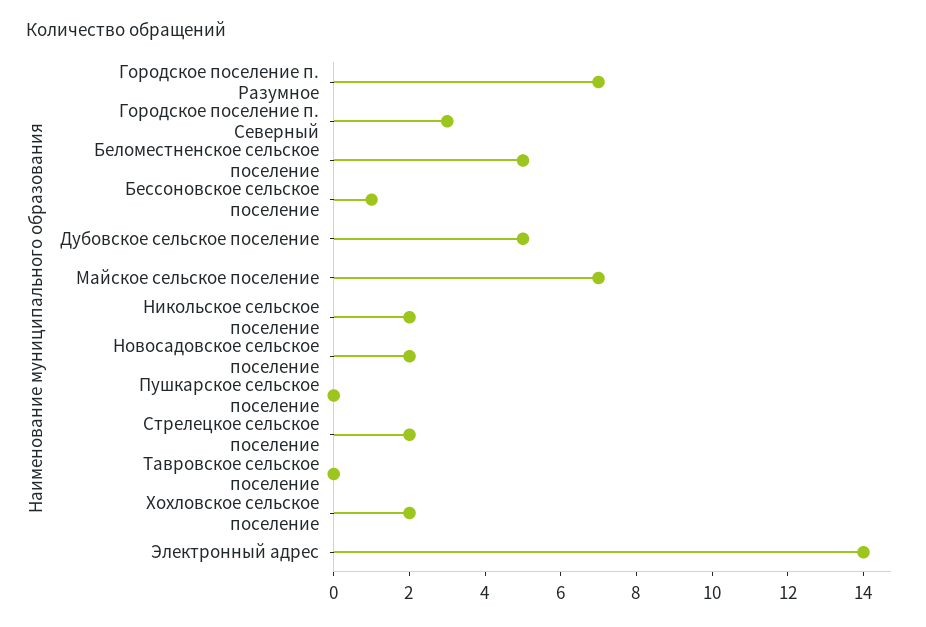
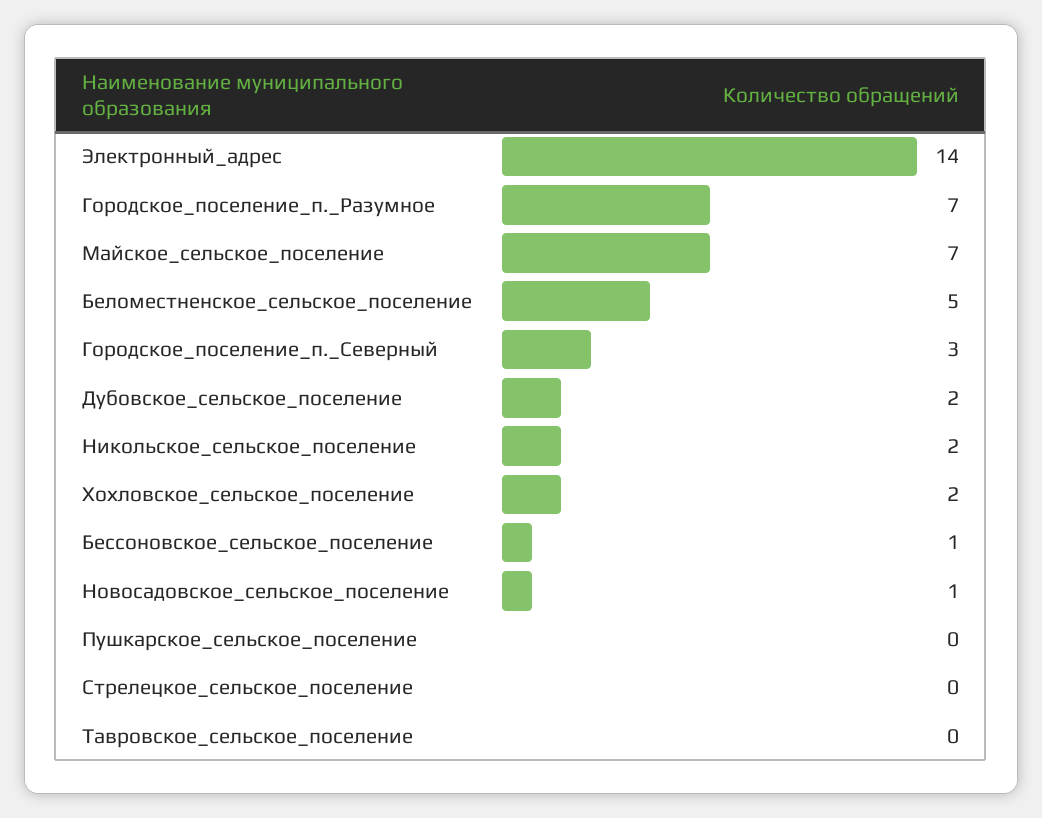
  {
    "Городское поселение п. Разумное": 7,
    "Городское поселение п. Северный": 3,
    "Беломестненское сельское поселение": 5,
    "Бессоновское сельское поселение": 1,
-   "Дубовское сельское поселение": 5,
+   "Дубовское сельское поселение": 2,
    "Майское сельское поселение": 7,
    "Никольское сельское поселение": 2,
-   "Новосадовское сельское поселение": 2,
+   "Новосадовское сельское поселение": 1,
    "Пушкарское сельское поселение": 0,
-   "Стрелецкое сельское поселение": 2,
+   "Стрелецкое сельское поселение": 0,
    "Тавровское сельское поселение": 0,
    "Хохловское сельское поселение": 2,
    "Электронный адрес": 14
  }

